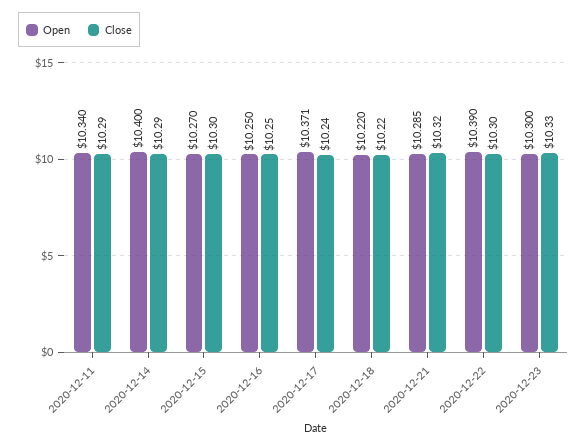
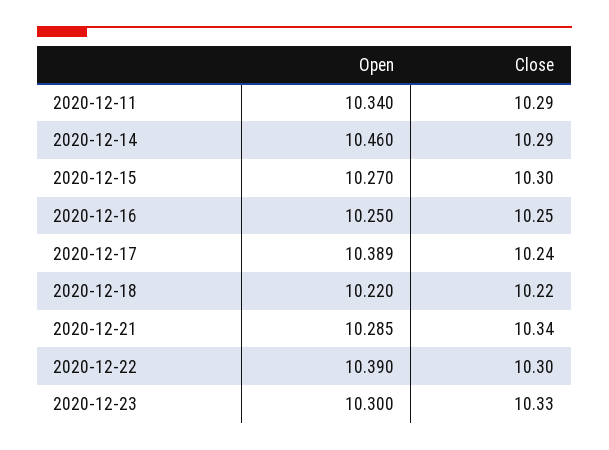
  {
    "Open": {
      "2020-12-11": 10.34,
-     "2020-12-14": 10.4,
+     "2020-12-14": 10.46,
      "2020-12-15": 10.27,
      "2020-12-16": 10.25,
-     "2020-12-17": 10.371,
+     "2020-12-17": 10.389,
      "2020-12-18": 10.22,
      "2020-12-21": 10.285,
      "2020-12-22": 10.39,
      "2020-12-23": 10.3
    },
    "Close": {
      "2020-12-11": 10.29,
      "2020-12-14": 10.29,
      "2020-12-15": 10.3,
      "2020-12-16": 10.25,
      "2020-12-17": 10.24,
      "2020-12-18": 10.22,
-     "2020-12-21": 10.32,
+     "2020-12-21": 10.34,
      "2020-12-22": 10.3,
      "2020-12-23": 10.33
    }
  }

